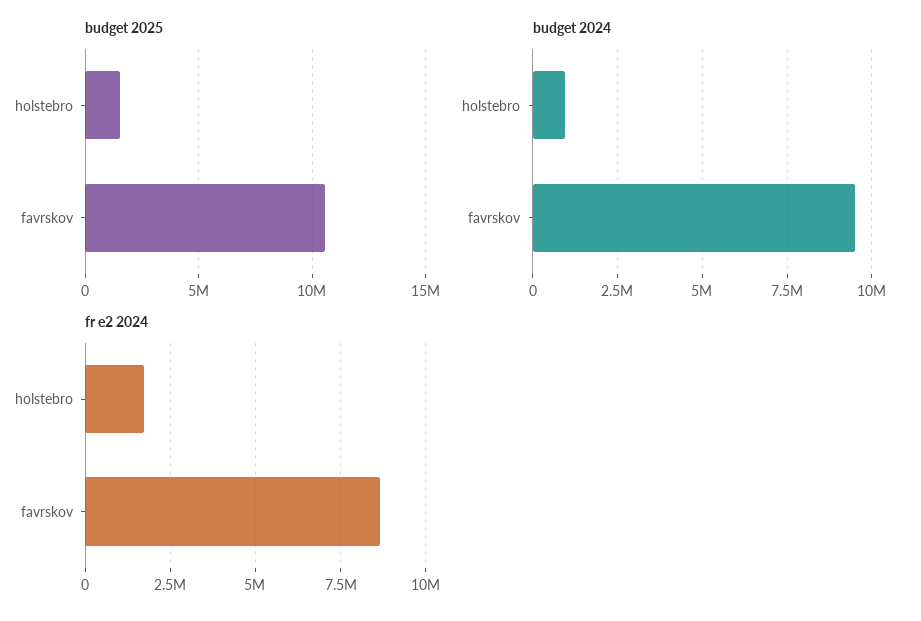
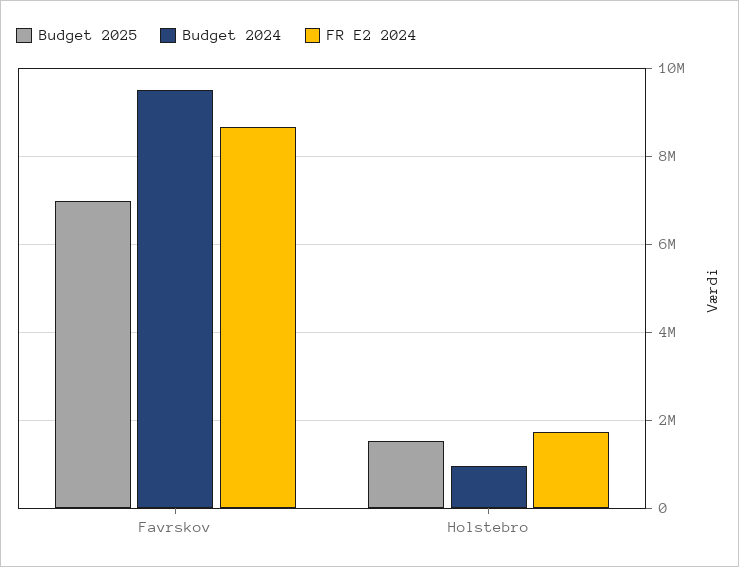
  {
    "budget 2025": {
      "holstebro": 1600000,
-     "favrskov": 10500000
+     "favrskov": 7000000
    },
    "budget 2024": {
      "holstebro": 1000000,
      "favrskov": 9400000
    },
    "fr e2 2024": {
      "holstebro": 1800000,
      "favrskov": 8600000
    }
  }

